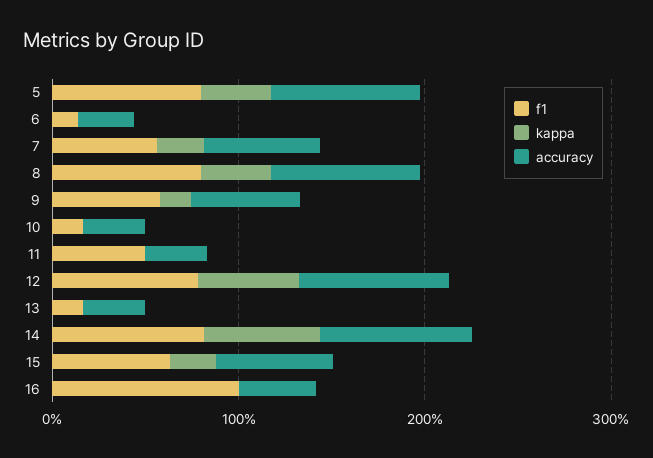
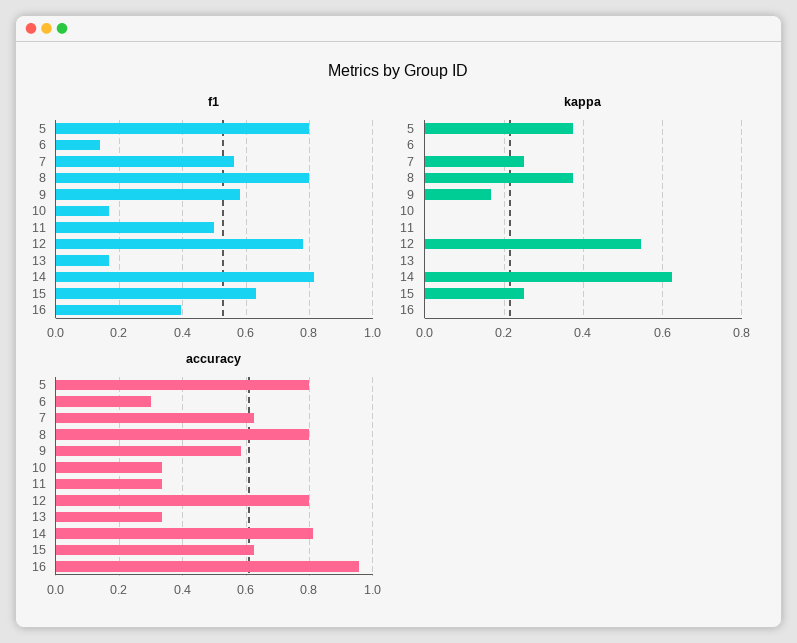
  {
    "f1": {
      "5": 0.8,
      "6": 0.14,
      "7": 0.56,
      "8": 0.8,
      "9": 0.58,
      "10": 0.16,
      "11": 0.5,
      "12": 0.78,
      "13": 0.16,
      "14": 0.82,
      "15": 0.64,
-     "16": 1
+     "16": 0.4
    },
    "kappa": {
      "5": 0.38,
      "6": 0,
      "7": 0.26,
      "8": 0.38,
      "9": 0.16,
      "10": 0,
      "11": 0,
      "12": 0.54,
      "13": 0,
      "14": 0.62,
      "15": 0.26,
      "16": 0
    },
    "accuracy": {
      "5": 0.8,
      "6": 0.3,
      "7": 0.62,
      "8": 0.8,
      "9": 0.58,
      "10": 0.34,
      "11": 0.34,
      "12": 0.8,
      "13": 0.34,
      "14": 0.82,
      "15": 0.62,
-     "16": 0.4
+     "16": 0.96
    }
  }

